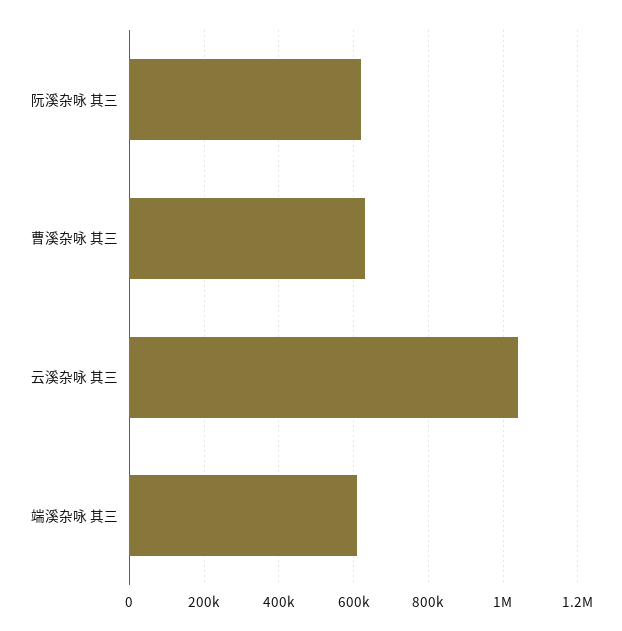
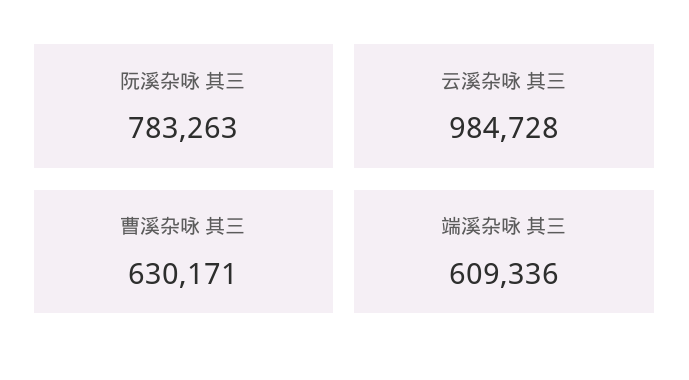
  {
-   "阮溪杂咏 其三": 620000,
+   "阮溪杂咏 其三": 783263,
    "曹溪杂咏 其三": 630171,
-   "云溪杂咏 其三": 1040000,
+   "云溪杂咏 其三": 984728,
    "端溪杂咏 其三": 609336
  }

